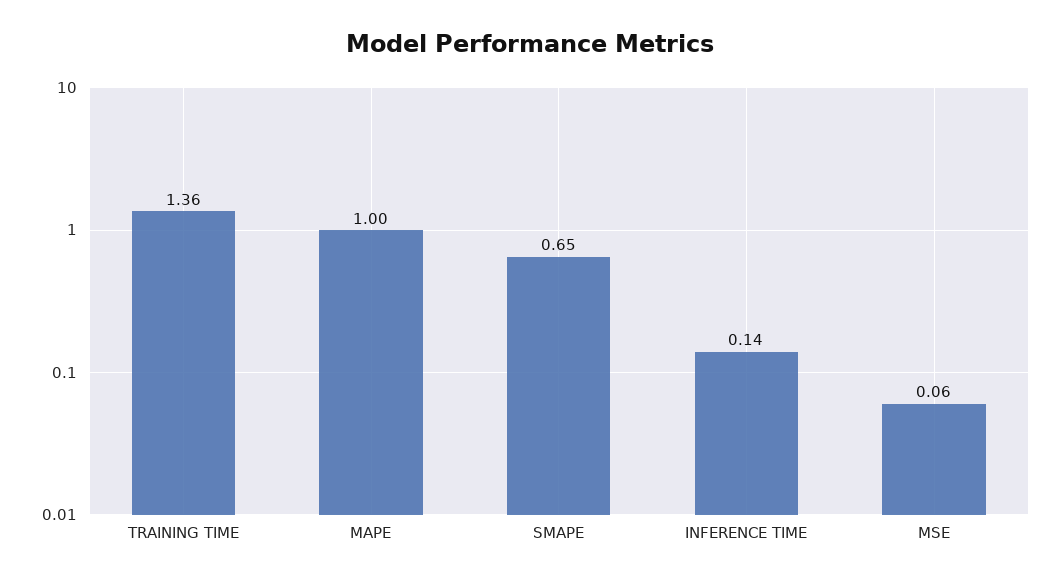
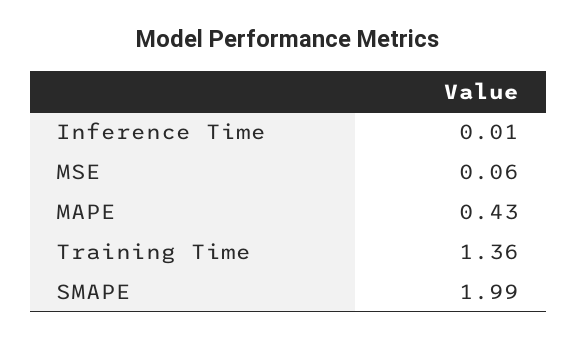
  {
    "TRAINING TIME": 1.36,
-   "MAPE": 1,
+   "MAPE": 0.43,
-   "SMAPE": 0.65,
+   "SMAPE": 1.99,
-   "INFERENCE TIME": 0.14,
+   "INFERENCE TIME": 0.01,
    "MSE": 0.06
  }

